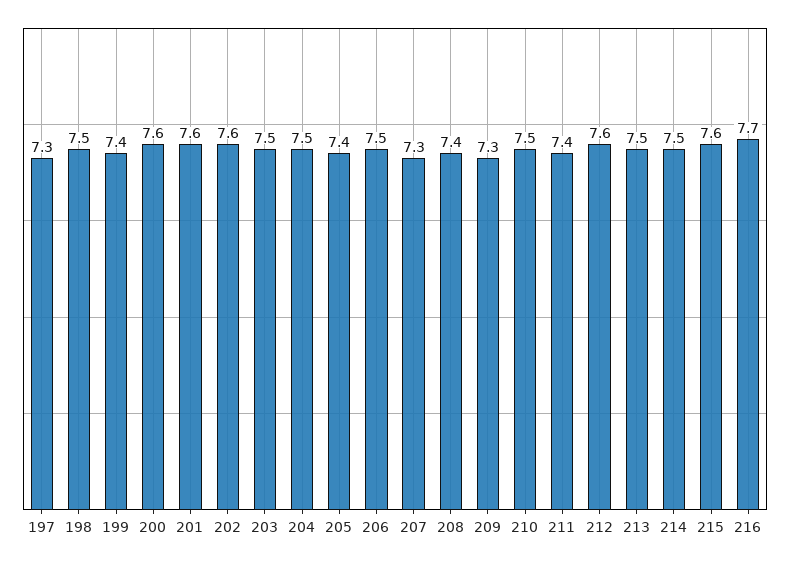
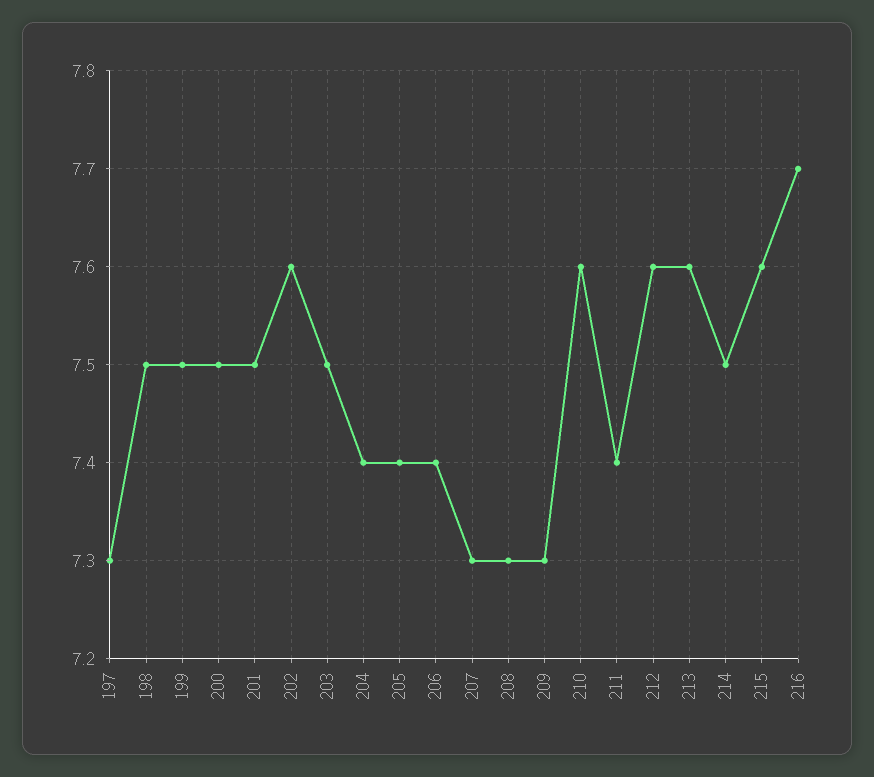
  {
    "197": 7.3,
    "198": 7.5,
-   "199": 7.4,
+   "199": 7.5,
-   "200": 7.6,
+   "200": 7.5,
-   "201": 7.6,
+   "201": 7.5,
    "202": 7.6,
    "203": 7.5,
-   "204": 7.5,
+   "204": 7.4,
    "205": 7.4,
-   "206": 7.5,
+   "206": 7.4,
    "207": 7.3,
-   "208": 7.4,
+   "208": 7.3,
    "209": 7.3,
-   "210": 7.5,
+   "210": 7.6,
    "211": 7.4,
    "212": 7.6,
-   "213": 7.5,
+   "213": 7.6,
    "214": 7.5,
    "215": 7.6,
    "216": 7.7
  }

